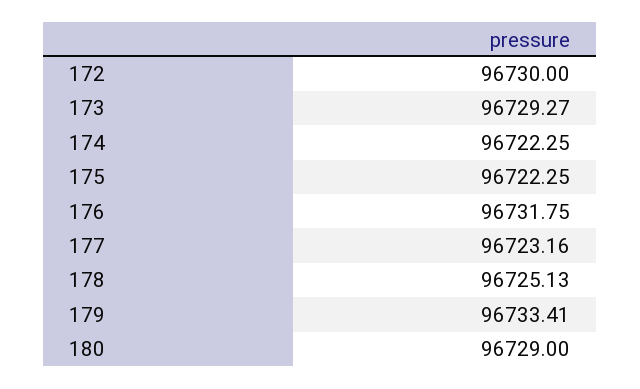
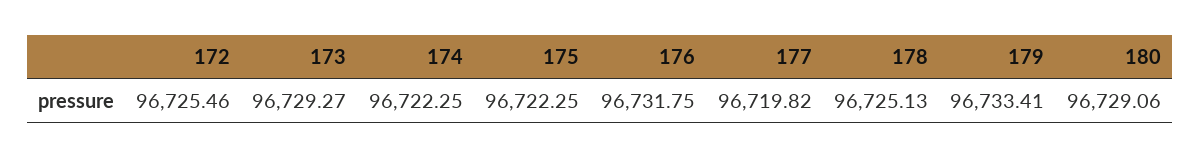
  {
-   "172": 96730,
+   "172": 96725.46,
    "173": 96729.27,
    "174": 96722.25,
    "175": 96722.25,
    "176": 96731.75,
-   "177": 96723.16,
+   "177": 96719.82,
    "178": 96725.13,
    "179": 96733.41,
-   "180": 96729
+   "180": 96729.06
  }

